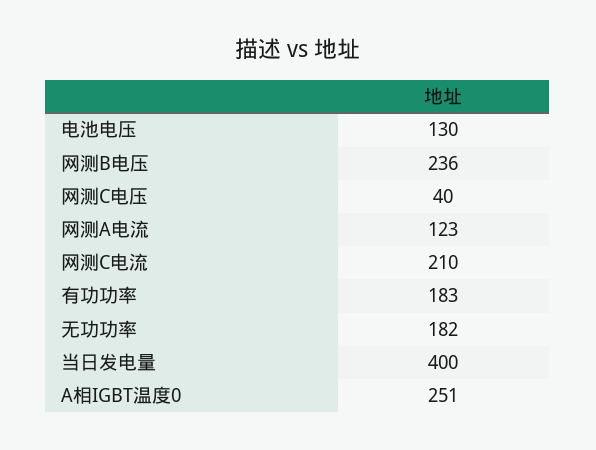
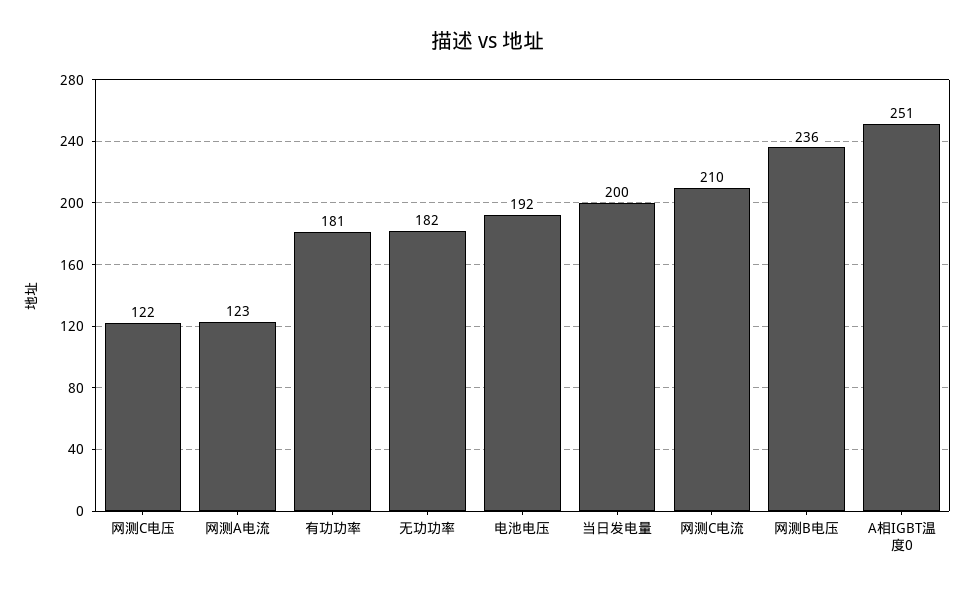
  {
-   "电池电压": 130,
+   "电池电压": 192,
    "网测B电压": 236,
-   "网测C电压": 40,
+   "网测C电压": 122,
    "网测A电流": 123,
    "网测C电流": 210,
-   "有功功率": 183,
+   "有功功率": 181,
    "无功功率": 182,
-   "当日发电量": 400,
+   "当日发电量": 200,
    "A相IGBT温度0": 251
  }

